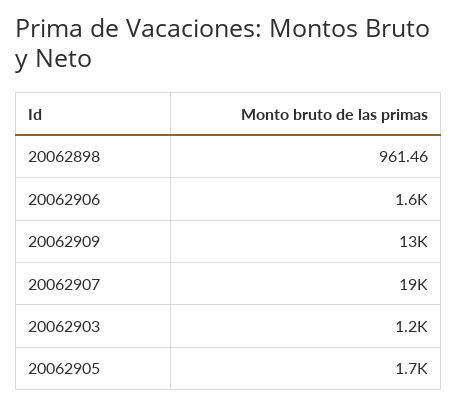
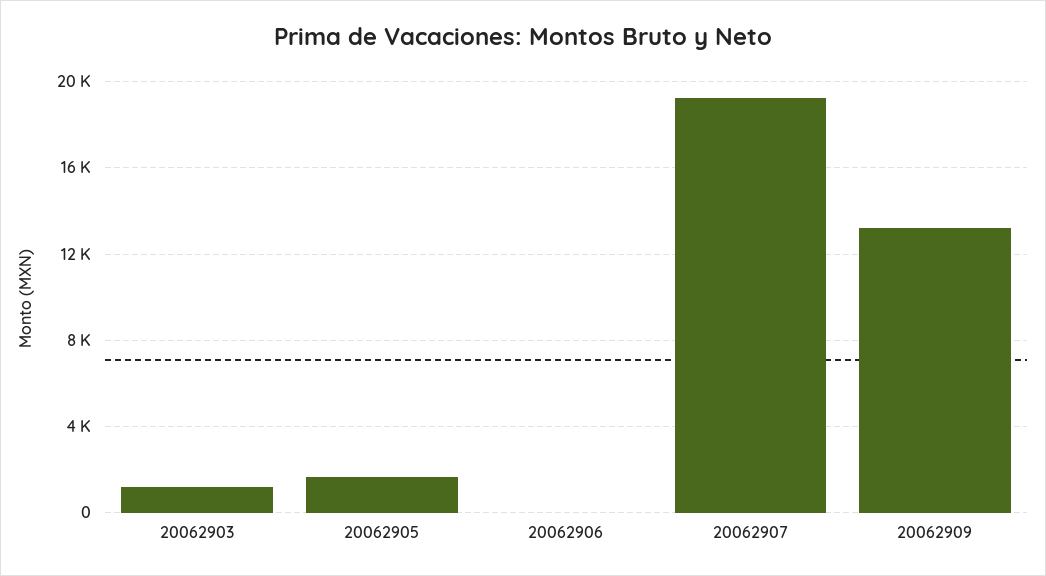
  {
-   "20062898": 961.46,
-   "20062906": 1600,
+   "20062906": 0,
    "20062909": 13000,
    "20062907": 19000,
    "20062903": 1200,
    "20062905": 1700
  }

